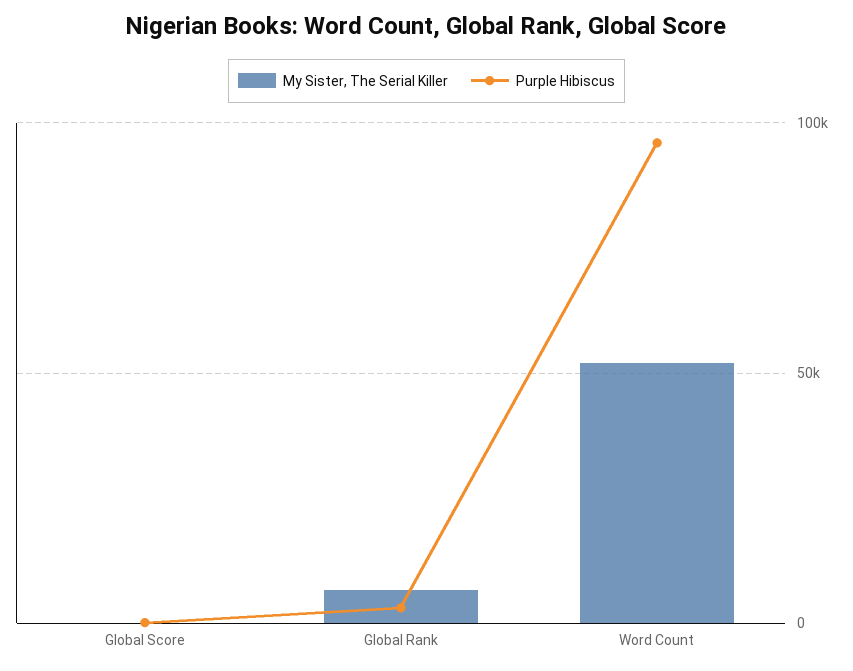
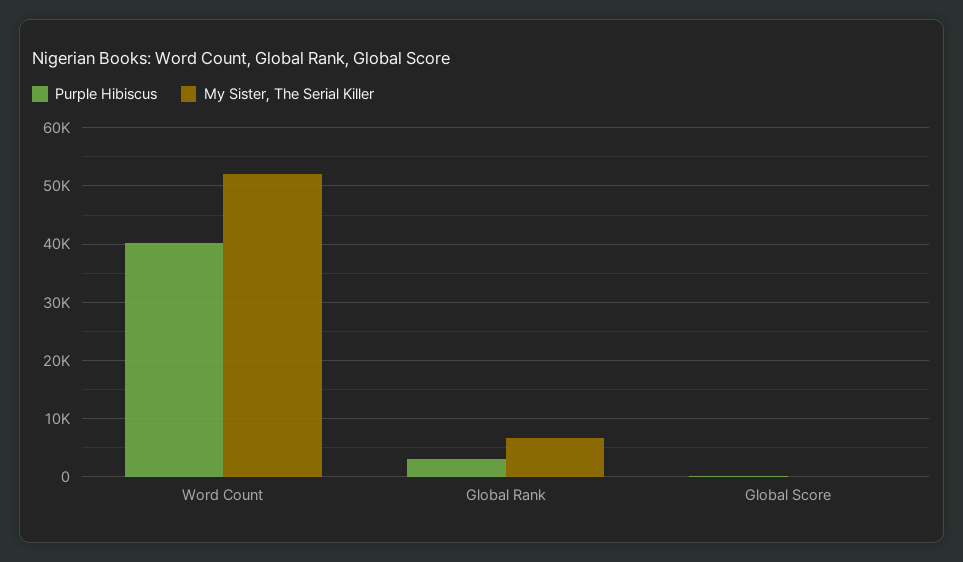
  {
    "My Sister, The Serial Killer": {
      "Global Score": 0,
      "Global Rank": 6000,
      "Word Count": 52000
    },
    "Purple Hibiscus": {
      "Global Score": 0,
      "Global Rank": 4000,
-     "Word Count": 95000
+     "Word Count": 40000
    }
  }

